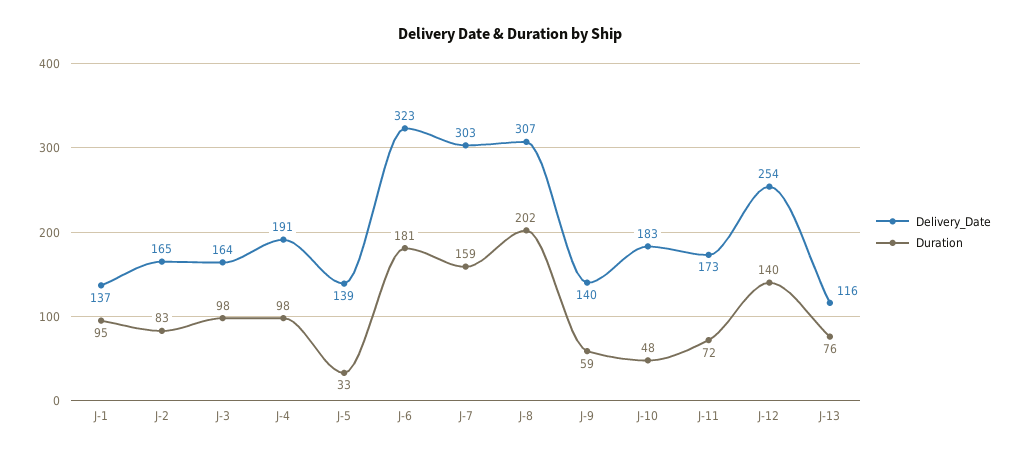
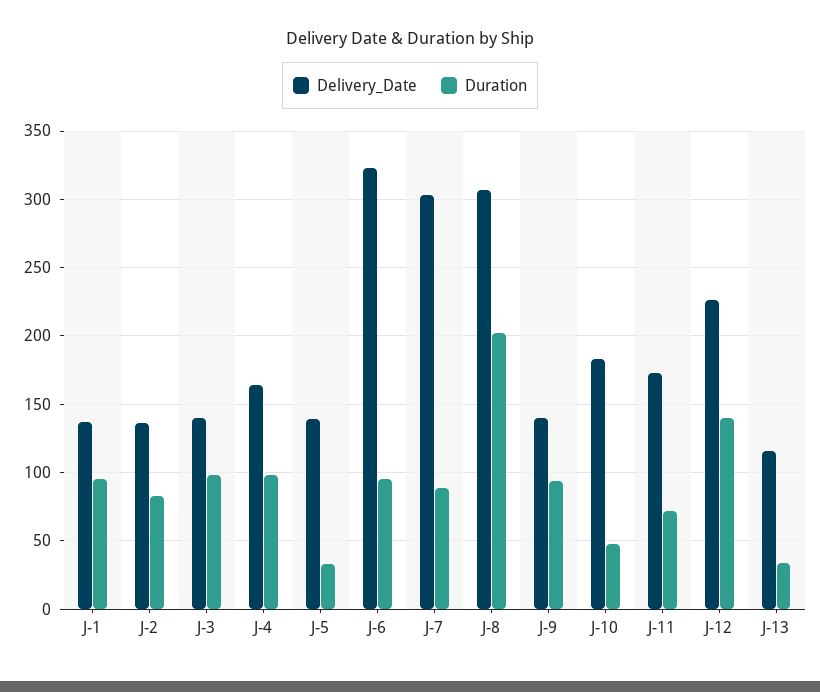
  {
    "Delivery_Date": {
      "J-1": 137,
-     "J-2": 165,
+     "J-2": 135,
-     "J-3": 164,
+     "J-3": 140,
-     "J-4": 191,
+     "J-4": 165,
      "J-5": 139,
      "J-6": 323,
      "J-7": 303,
      "J-8": 307,
      "J-9": 140,
      "J-10": 183,
      "J-11": 173,
-     "J-12": 254,
+     "J-12": 225,
      "J-13": 116
    },
    "Duration": {
      "J-1": 95,
      "J-2": 83,
      "J-3": 98,
      "J-4": 98,
      "J-5": 33,
-     "J-6": 181,
+     "J-6": 95,
-     "J-7": 159,
+     "J-7": 90,
      "J-8": 202,
-     "J-9": 59,
+     "J-9": 95,
      "J-10": 48,
      "J-11": 72,
      "J-12": 140,
-     "J-13": 76
+     "J-13": 35
    }
  }

